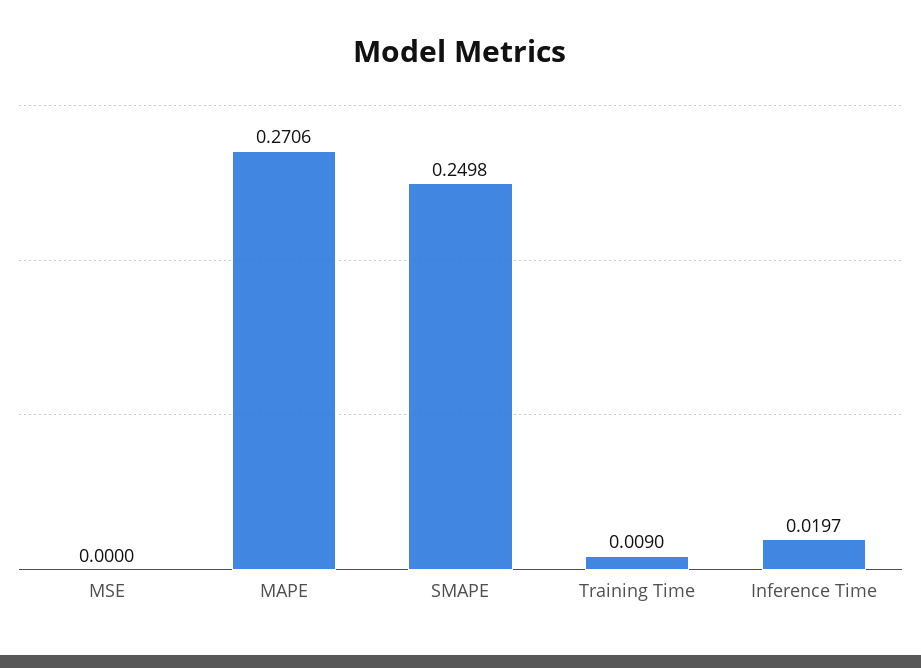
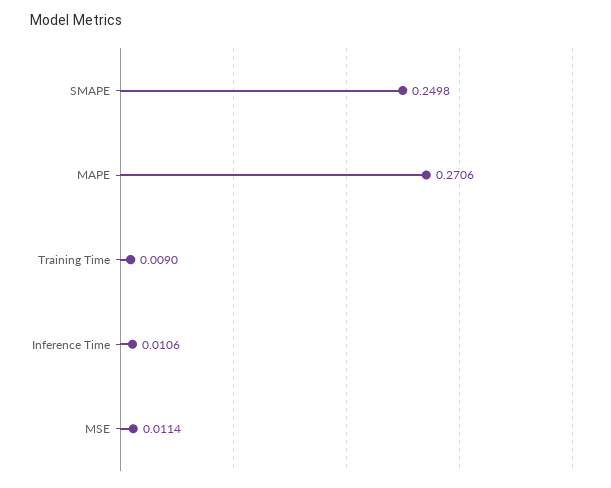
  {
-   "MSE": 0,
+   "MSE": 0.0114,
    "MAPE": 0.2706,
    "SMAPE": 0.2498,
    "Training Time": 0.009,
-   "Inference Time": 0.0197
+   "Inference Time": 0.0106
  }

